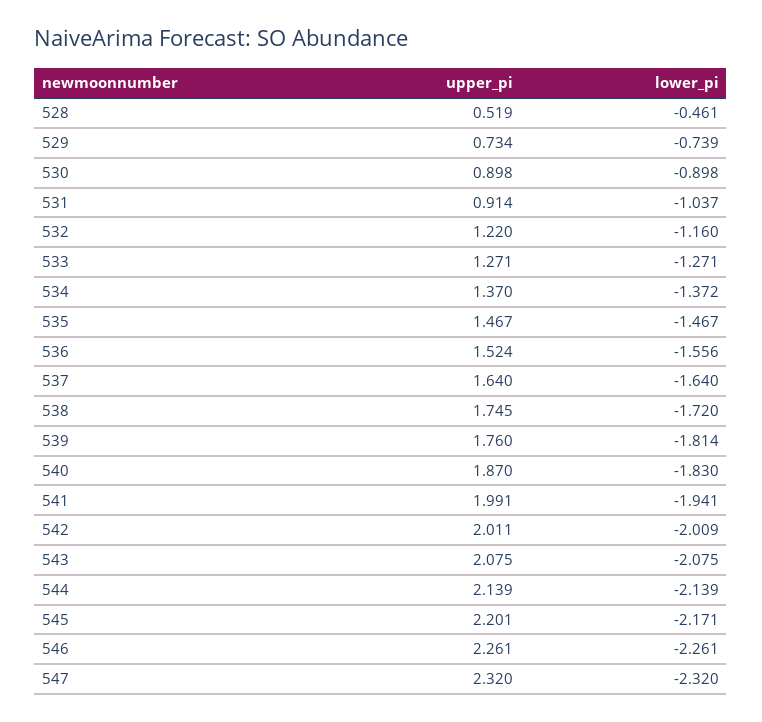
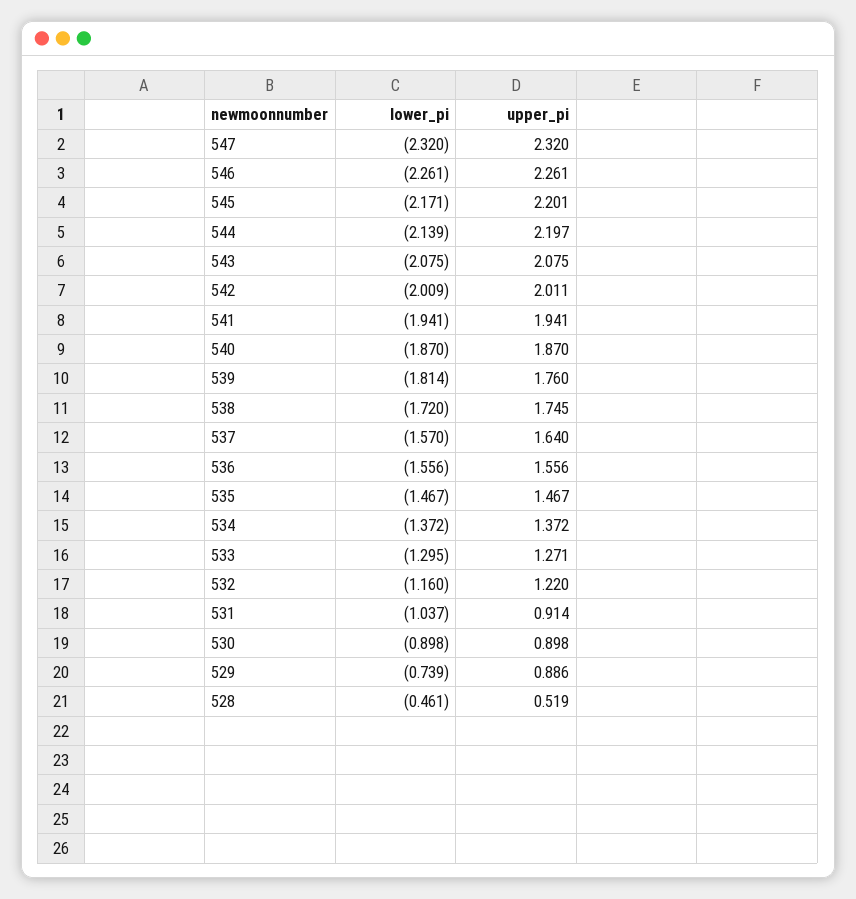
  {
    "upper_pi": {
      "528": 0.519,
-     "529": 0.734,
+     "529": 0.886,
      "530": 0.898,
      "531": 0.914,
      "532": 1.22,
      "533": 1.271,
-     "534": 1.37,
+     "534": 1.372,
      "535": 1.467,
-     "536": 1.524,
+     "536": 1.556,
      "537": 1.64,
      "538": 1.745,
      "539": 1.76,
      "540": 1.87,
-     "541": 1.991,
+     "541": 1.941,
      "542": 2.011,
      "543": 2.075,
-     "544": 2.139,
+     "544": 2.197,
      "545": 2.201,
      "546": 2.261,
      "547": 2.32
    },
    "lower_pi": {
      "528": -0.461,
      "529": -0.739,
      "530": -0.898,
      "531": -1.037,
      "532": -1.16,
-     "533": -1.271,
+     "533": -1.295,
      "534": -1.372,
      "535": -1.467,
      "536": -1.556,
-     "537": -1.64,
+     "537": -1.57,
      "538": -1.72,
      "539": -1.814,
-     "540": -1.83,
+     "540": -1.87,
      "541": -1.941,
      "542": -2.009,
      "543": -2.075,
      "544": -2.139,
      "545": -2.171,
      "546": -2.261,
      "547": -2.32
    }
  }

